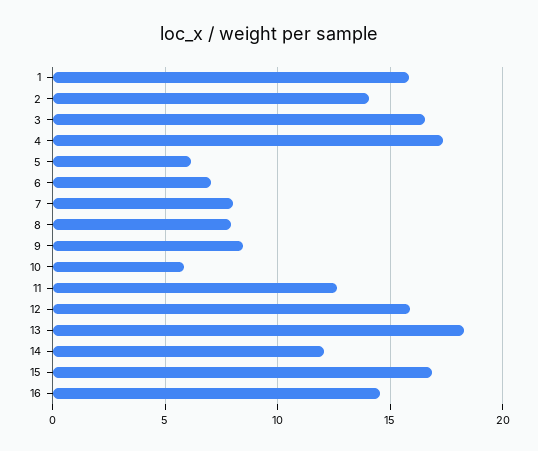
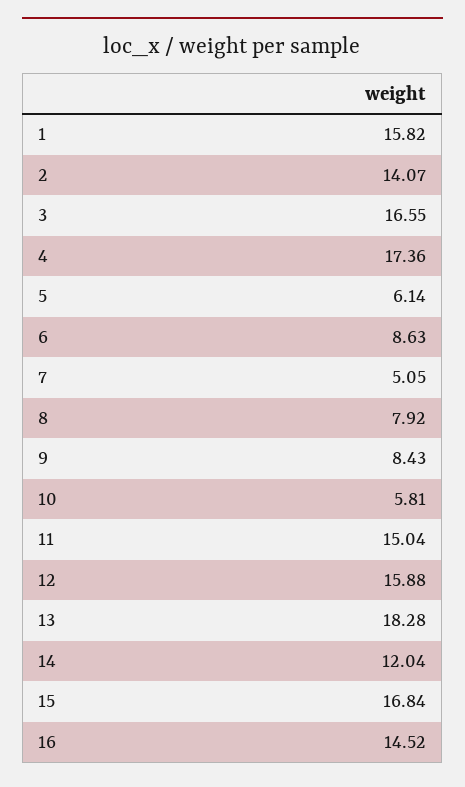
  {
    "1": 15.82,
    "2": 14.07,
    "3": 16.55,
    "4": 17.36,
    "5": 6.14,
-   "6": 7,
+   "6": 8.63,
-   "7": 8,
+   "7": 5.05,
    "8": 7.92,
    "9": 8.43,
    "10": 5.81,
-   "11": 12.5,
+   "11": 15.04,
    "12": 15.88,
    "13": 18.28,
    "14": 12.04,
    "15": 16.84,
    "16": 14.52
  }

